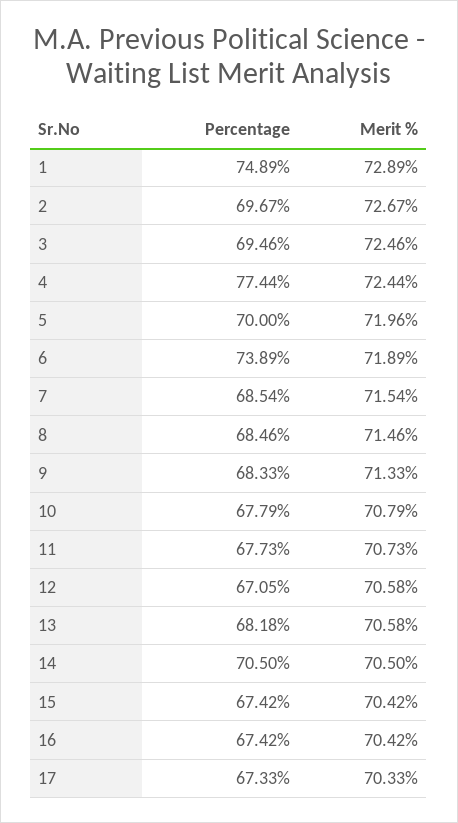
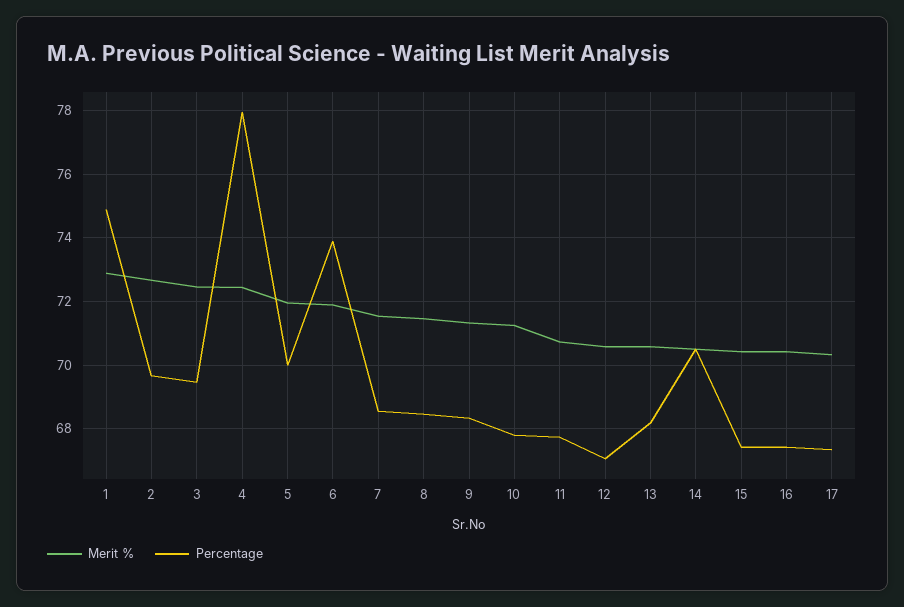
  {
    "Percentage": {
      "1": 74.89,
      "2": 69.67,
      "3": 69.46,
-     "4": 77.44,
+     "4": 78,
      "5": 70,
      "6": 73.89,
      "7": 68.54,
      "8": 68.46,
      "9": 68.33,
      "10": 67.79,
      "11": 67.73,
      "12": 67.05,
      "13": 68.18,
      "14": 70.5,
      "15": 67.42,
      "16": 67.42,
      "17": 67.33
    },
    "Merit %": {
      "1": 72.89,
      "2": 72.67,
      "3": 72.46,
      "4": 72.44,
      "5": 71.96,
      "6": 71.89,
      "7": 71.54,
      "8": 71.46,
      "9": 71.33,
-     "10": 70.79,
+     "10": 71.2,
      "11": 70.73,
      "12": 70.58,
      "13": 70.58,
      "14": 70.5,
      "15": 70.42,
      "16": 70.42,
      "17": 70.33
    }
  }

